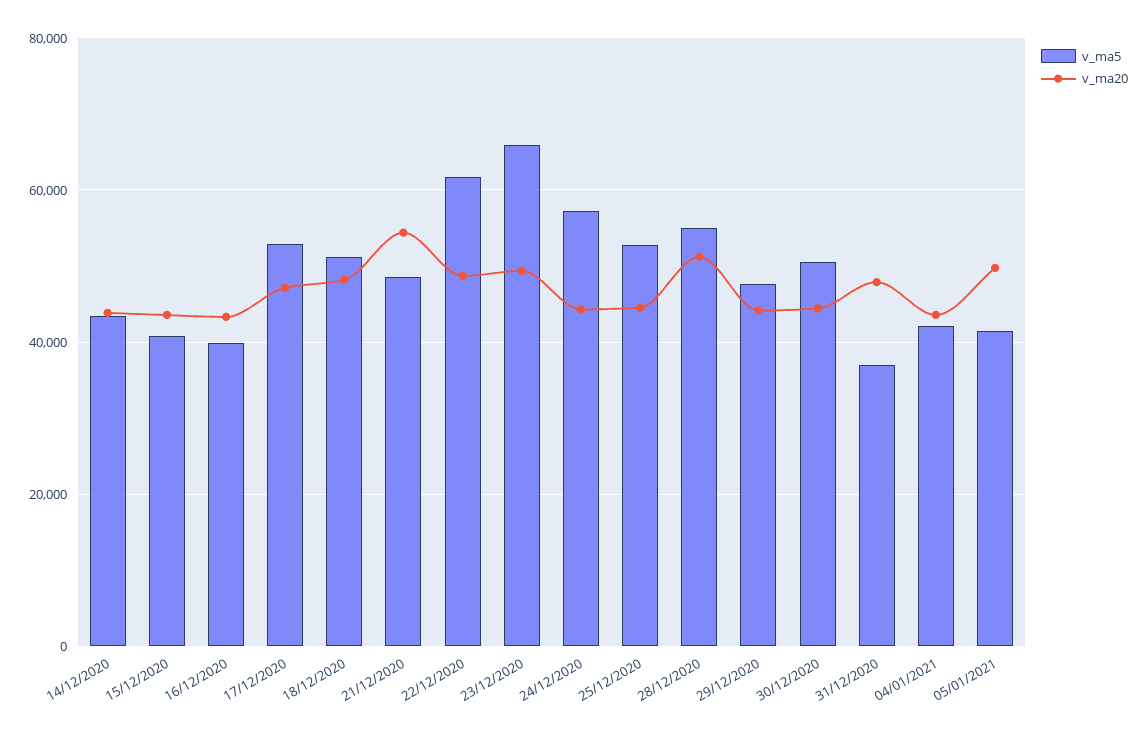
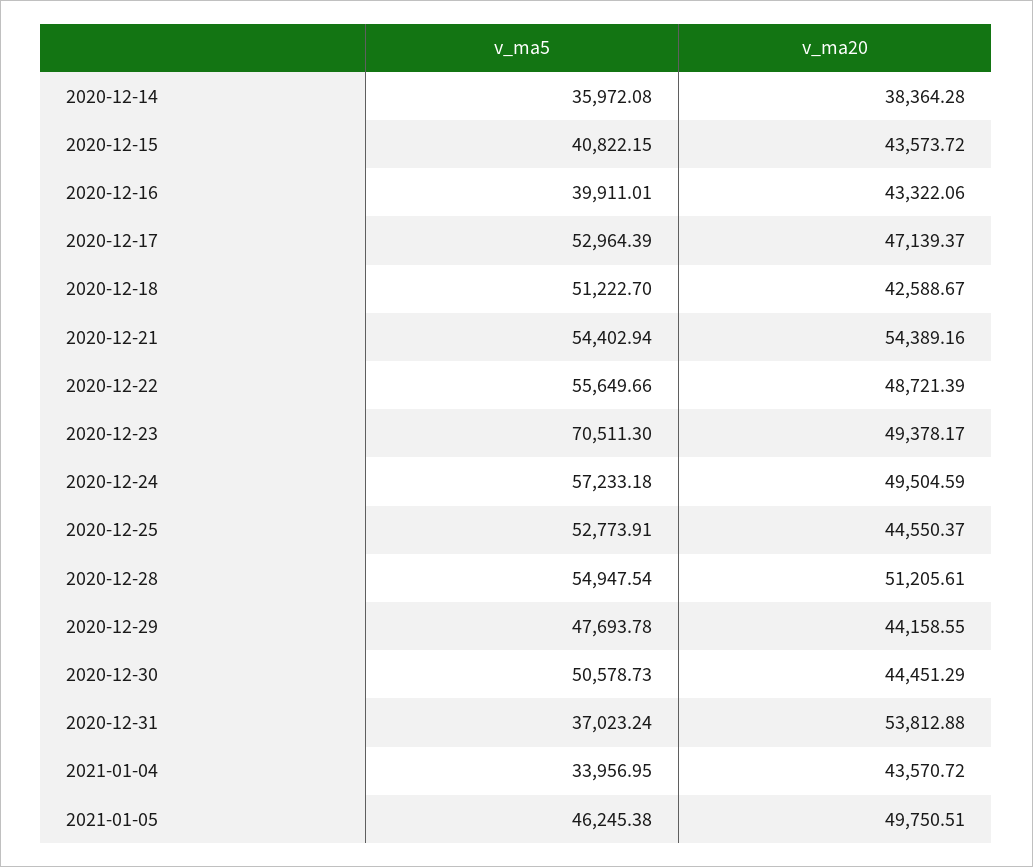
  {
    "v_ma5": {
-     "14/12/2020": 44000,
+     "14/12/2020": 35972.08,
      "15/12/2020": 40822.15,
      "16/12/2020": 39911.01,
      "17/12/2020": 52964.39,
      "18/12/2020": 51222.7,
-     "21/12/2020": 48000,
+     "21/12/2020": 54402.94,
-     "22/12/2020": 62000,
+     "22/12/2020": 55649.66,
-     "23/12/2020": 66000,
+     "23/12/2020": 70511.3,
      "24/12/2020": 57233.18,
      "25/12/2020": 52773.91,
      "28/12/2020": 54947.54,
      "29/12/2020": 47693.78,
      "30/12/2020": 50578.73,
      "31/12/2020": 37023.24,
-     "04/01/2021": 42000,
+     "04/01/2021": 33956.95,
-     "05/01/2021": 42000
+     "05/01/2021": 46245.38
    },
    "v_ma20": {
-     "14/12/2020": 44000,
+     "14/12/2020": 38364.28,
      "15/12/2020": 43573.72,
      "16/12/2020": 43322.06,
      "17/12/2020": 47139.37,
-     "18/12/2020": 48000,
+     "18/12/2020": 42588.67,
      "21/12/2020": 54389.16,
      "22/12/2020": 48721.39,
      "23/12/2020": 49378.17,
-     "24/12/2020": 44000,
+     "24/12/2020": 49504.59,
      "25/12/2020": 44550.37,
      "28/12/2020": 51205.61,
      "29/12/2020": 44158.55,
      "30/12/2020": 44451.29,
-     "31/12/2020": 48000,
+     "31/12/2020": 53812.88,
      "04/01/2021": 43570.72,
      "05/01/2021": 49750.51
    }
  }

